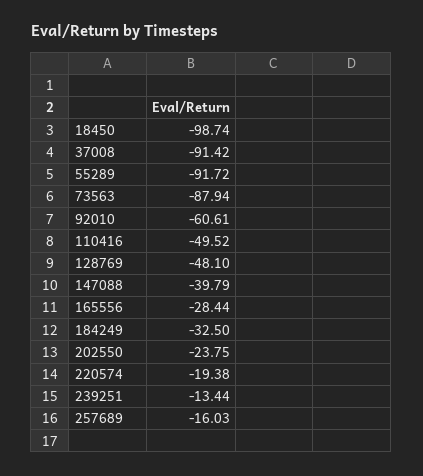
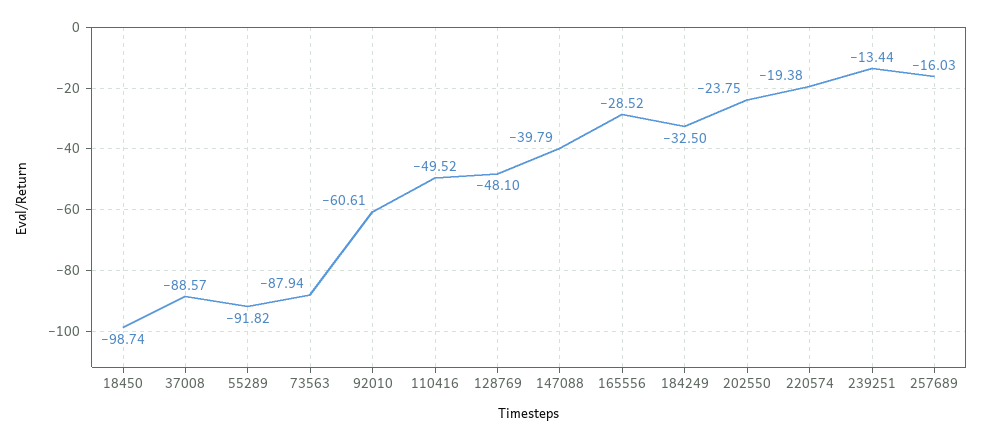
  {
    "18450": -98.74,
-   "37008": -91.42,
+   "37008": -88.57,
-   "55289": -91.72,
+   "55289": -91.82,
    "73563": -87.94,
    "92010": -60.61,
    "110416": -49.52,
    "128769": -48.1,
    "147088": -39.79,
-   "165556": -28.44,
+   "165556": -28.52,
    "184249": -32.5,
    "202550": -23.75,
    "220574": -19.38,
    "239251": -13.44,
    "257689": -16.03
  }

